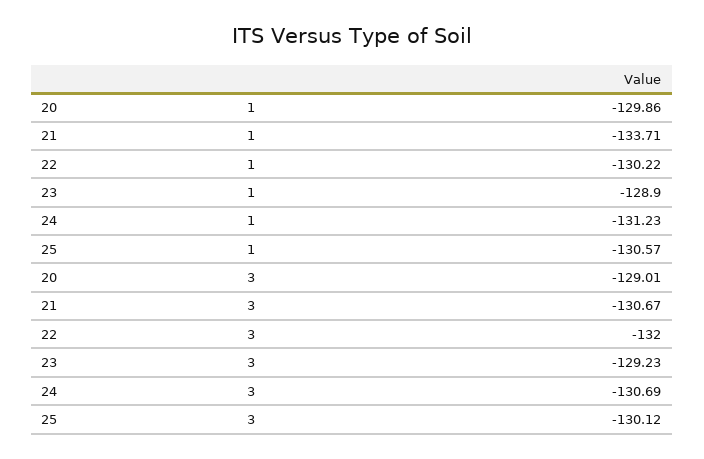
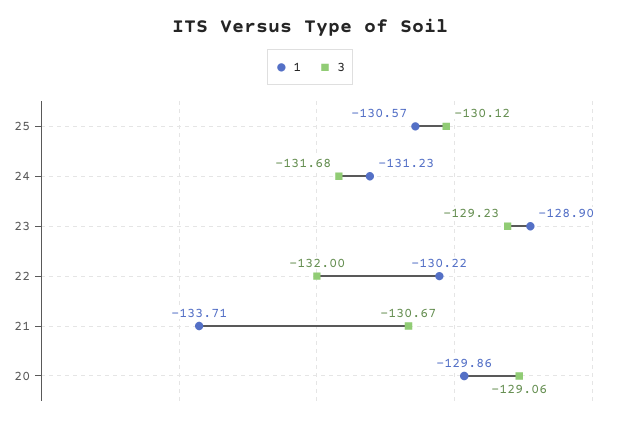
  {
    "1": {
      "20": -129.86,
      "21": -133.71,
      "22": -130.22,
      "23": -128.9,
      "24": -131.23,
      "25": -130.57
    },
    "3": {
-     "20": -129.01,
+     "20": -129.06,
      "21": -130.67,
      "22": -132,
      "23": -129.23,
-     "24": -130.69,
+     "24": -131.68,
      "25": -130.12
    }
  }

